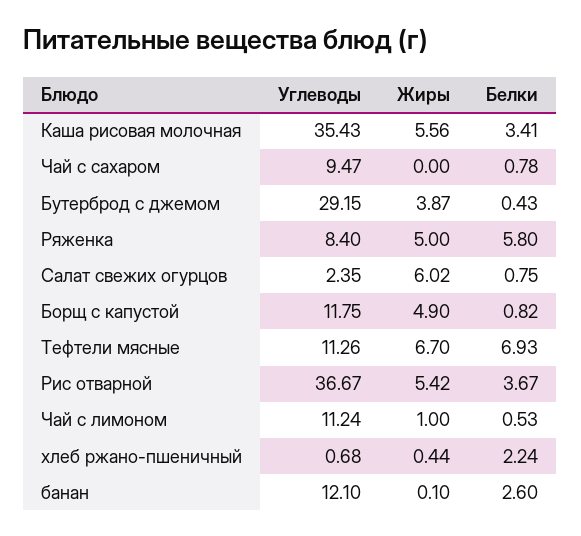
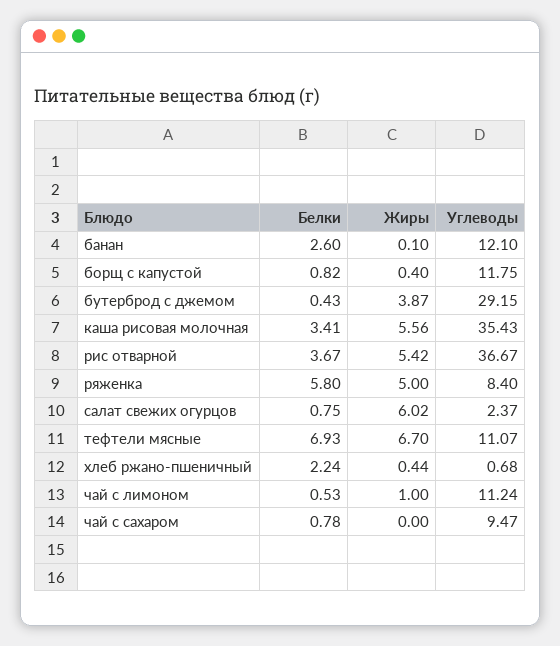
  {
    "Углеводы": {
      "Каша рисовая молочная": 35.43,
      "Чай с сахаром": 9.47,
      "Бутерброд с джемом": 29.15,
      "Ряженка": 8.4,
-     "Салат свежих огурцов": 2.35,
+     "Салат свежих огурцов": 2.37,
      "Борщ с капустой": 11.75,
-     "Тефтели мясные": 11.26,
+     "Тефтели мясные": 11.07,
      "Рис отварной": 36.67,
      "Чай с лимоном": 11.24,
      "хлеб ржано-пшеничный": 0.68,
      "банан": 12.1
    },
    "Жиры": {
      "Каша рисовая молочная": 5.56,
      "Чай с сахаром": 0,
      "Бутерброд с джемом": 3.87,
      "Ряженка": 5,
      "Салат свежих огурцов": 6.02,
-     "Борщ с капустой": 4.9,
+     "Борщ с капустой": 0.4,
      "Тефтели мясные": 6.7,
      "Рис отварной": 5.42,
      "Чай с лимоном": 1,
      "хлеб ржано-пшеничный": 0.44,
      "банан": 0.1
    },
    "Белки": {
      "Каша рисовая молочная": 3.41,
      "Чай с сахаром": 0.78,
      "Бутерброд с джемом": 0.43,
      "Ряженка": 5.8,
      "Салат свежих огурцов": 0.75,
      "Борщ с капустой": 0.82,
      "Тефтели мясные": 6.93,
      "Рис отварной": 3.67,
      "Чай с лимоном": 0.53,
      "хлеб ржано-пшеничный": 2.24,
      "банан": 2.6
    }
  }

